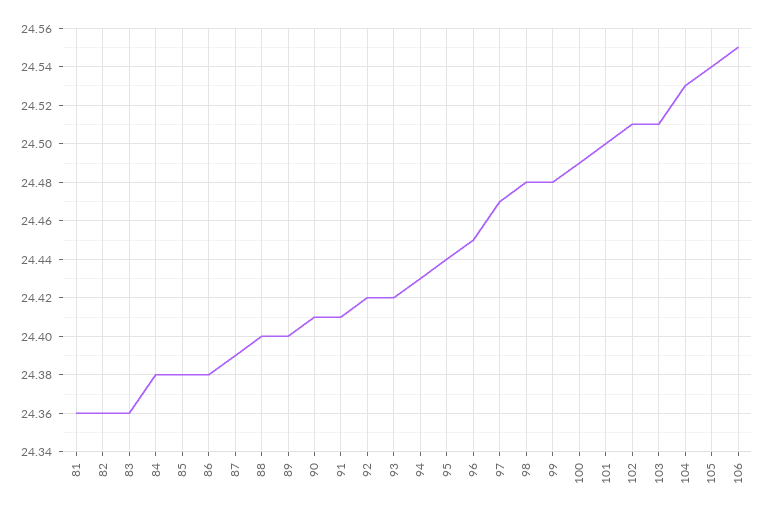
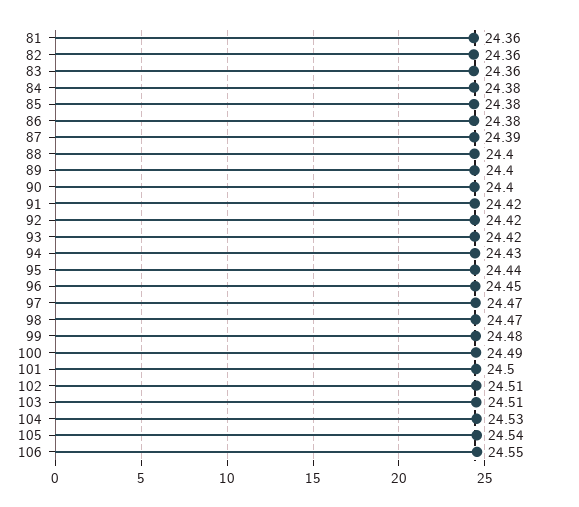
  {
    "81": 24.36,
    "82": 24.36,
    "83": 24.36,
    "84": 24.38,
    "85": 24.38,
    "86": 24.38,
    "87": 24.39,
    "88": 24.4,
    "89": 24.4,
-   "90": 24.41,
+   "90": 24.4,
-   "91": 24.41,
+   "91": 24.42,
    "92": 24.42,
    "93": 24.42,
    "94": 24.43,
    "95": 24.44,
    "96": 24.45,
    "97": 24.47,
-   "98": 24.48,
+   "98": 24.47,
    "99": 24.48,
    "100": 24.49,
    "101": 24.5,
    "102": 24.51,
    "103": 24.51,
    "104": 24.53,
    "105": 24.54,
    "106": 24.55
  }

